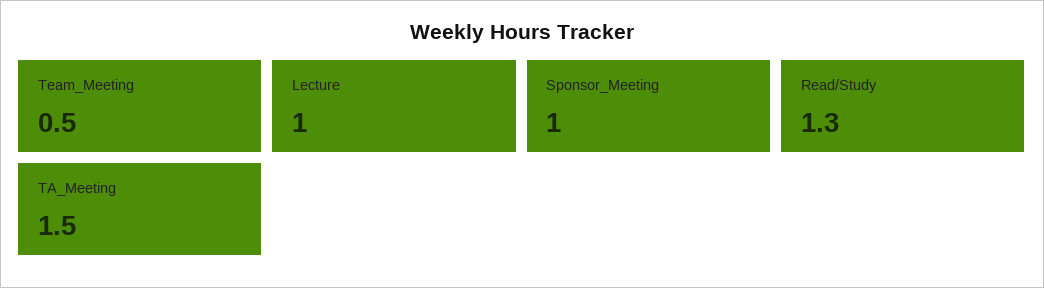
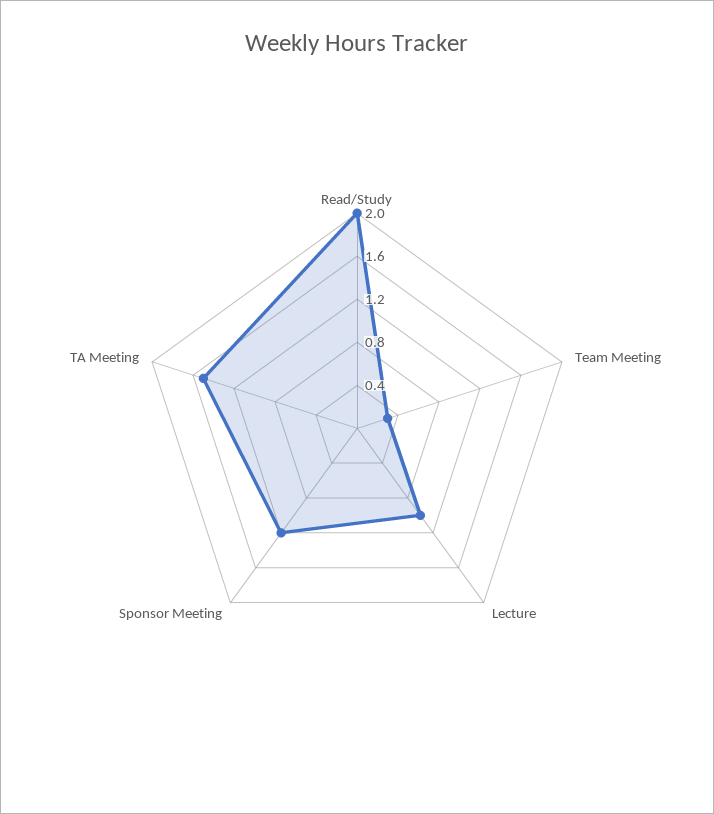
  {
-   "Team_Meeting": 0.5,
+   "Team_Meeting": 0.3,
    "Lecture": 1,
-   "Sponsor_Meeting": 1,
+   "Sponsor_Meeting": 1.2,
-   "Read/Study": 1.3,
+   "Read/Study": 2,
    "TA_Meeting": 1.5
  }

